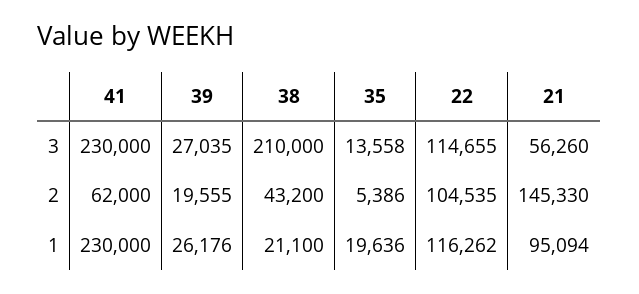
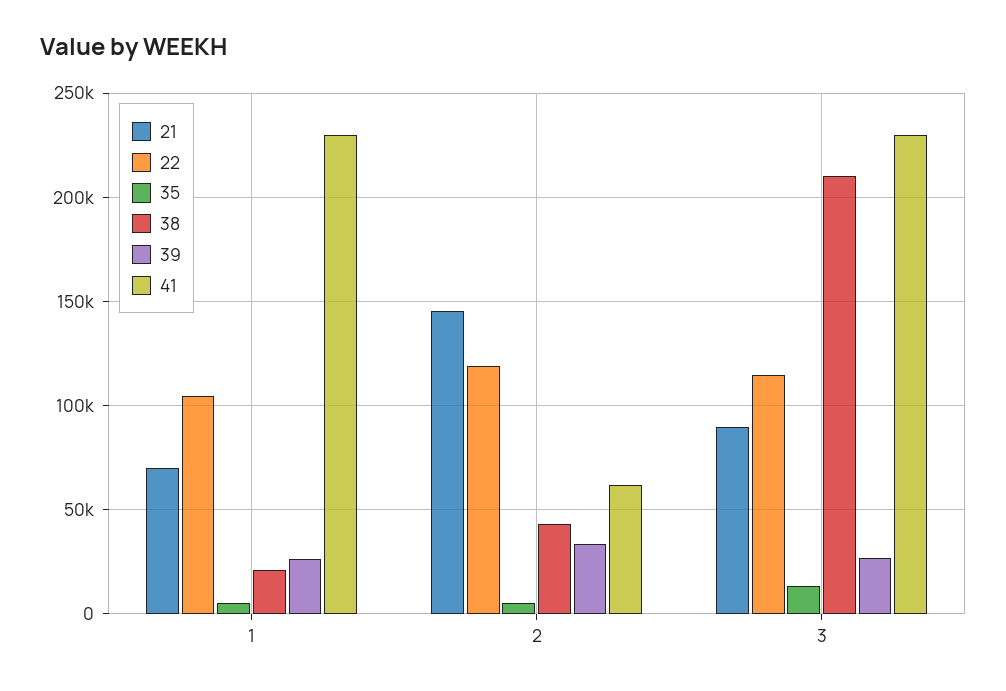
  {
    "41": {
      "3": 230000,
      "2": 62000,
      "1": 230000
    },
    "39": {
      "3": 27035,
-     "2": 19555,
+     "2": 35000,
      "1": 26176
    },
    "38": {
      "3": 210000,
      "2": 43200,
      "1": 21100
    },
    "35": {
      "3": 13558,
      "2": 5386,
-     "1": 19636
+     "1": 5000
    },
    "22": {
      "3": 114655,
-     "2": 104535,
+     "2": 120000,
-     "1": 116262
+     "1": 105000
    },
    "21": {
-     "3": 56260,
+     "3": 90000,
      "2": 145330,
-     "1": 95094
+     "1": 70000
    }
  }

